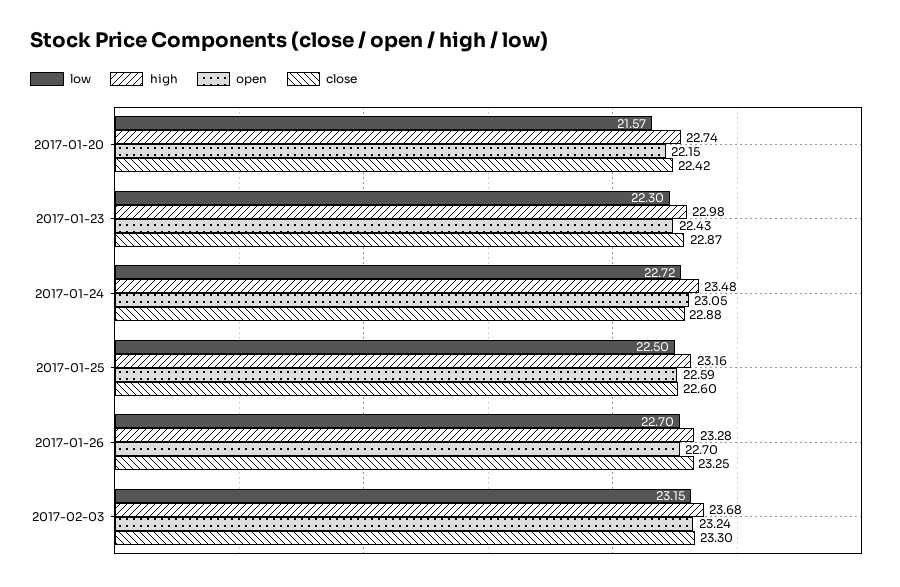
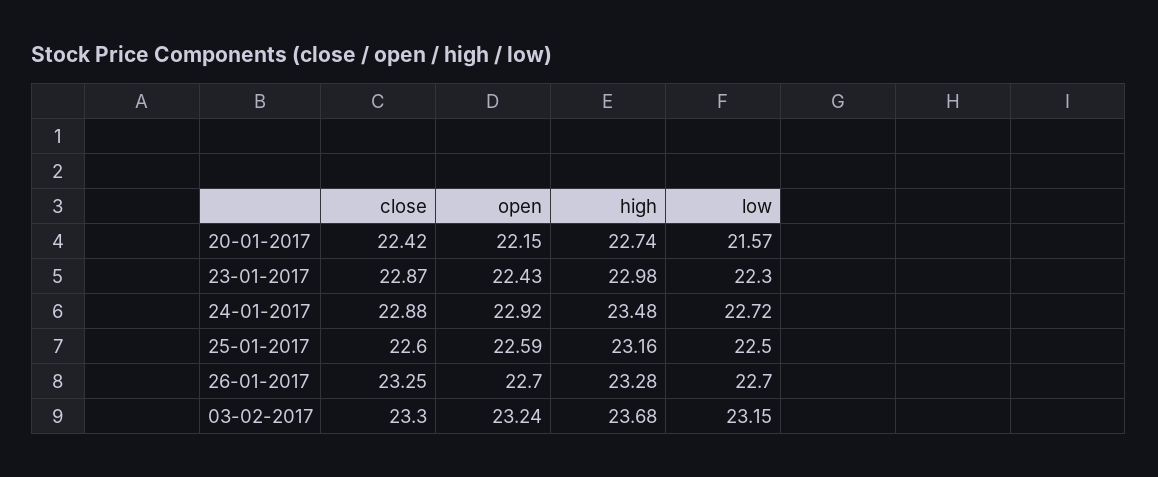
  {
    "low": {
      "2017-01-20": 21.57,
      "2017-01-23": 22.3,
      "2017-01-24": 22.72,
      "2017-01-25": 22.5,
      "2017-01-26": 22.7,
      "2017-02-03": 23.15
    },
    "high": {
      "2017-01-20": 22.74,
      "2017-01-23": 22.98,
      "2017-01-24": 23.48,
      "2017-01-25": 23.16,
      "2017-01-26": 23.28,
      "2017-02-03": 23.68
    },
    "open": {
      "2017-01-20": 22.15,
      "2017-01-23": 22.43,
-     "2017-01-24": 23.05,
+     "2017-01-24": 22.92,
      "2017-01-25": 22.59,
      "2017-01-26": 22.7,
      "2017-02-03": 23.24
    },
    "close": {
      "2017-01-20": 22.42,
      "2017-01-23": 22.87,
      "2017-01-24": 22.88,
      "2017-01-25": 22.6,
      "2017-01-26": 23.25,
      "2017-02-03": 23.3
    }
  }

